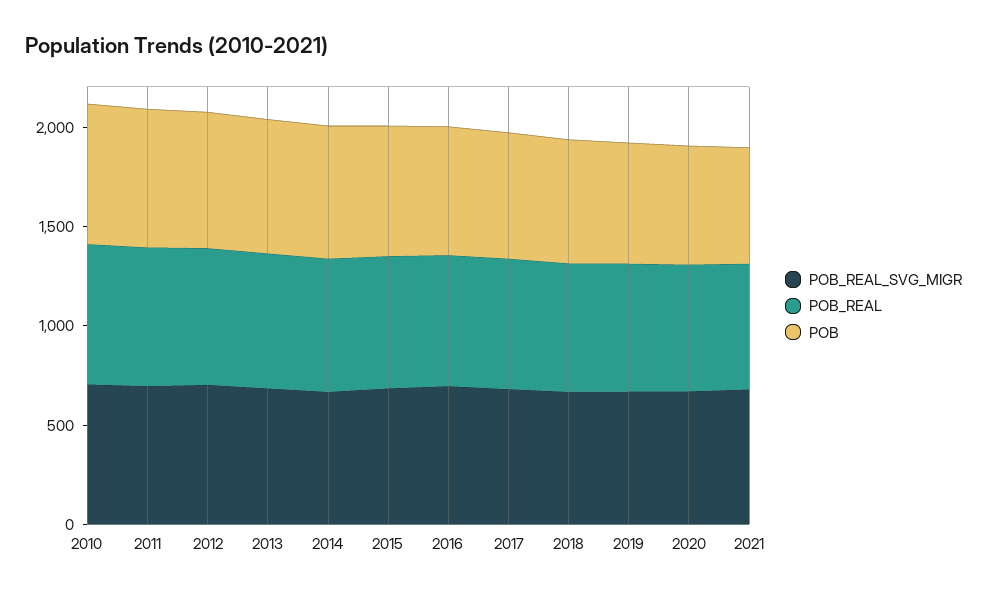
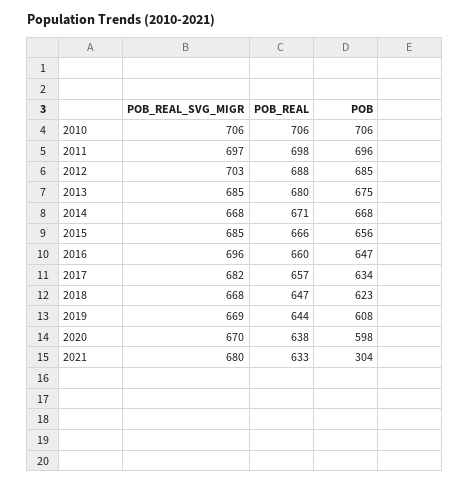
  {
    "POB_REAL_SVG_MIGR": {
      "2010": 706,
      "2011": 697,
      "2012": 703,
      "2013": 685,
      "2014": 668,
      "2015": 685,
      "2016": 696,
      "2017": 682,
      "2018": 668,
      "2019": 669,
      "2020": 670,
      "2021": 680
    },
    "POB_REAL": {
      "2010": 706,
      "2011": 698,
      "2012": 688,
      "2013": 680,
      "2014": 671,
      "2015": 666,
      "2016": 660,
      "2017": 657,
      "2018": 647,
      "2019": 644,
      "2020": 638,
      "2021": 633
    },
    "POB": {
      "2010": 706,
      "2011": 696,
      "2012": 685,
      "2013": 675,
      "2014": 668,
      "2015": 656,
      "2016": 647,
      "2017": 634,
      "2018": 623,
      "2019": 608,
      "2020": 598,
-     "2021": 600
+     "2021": 304
    }
  }

